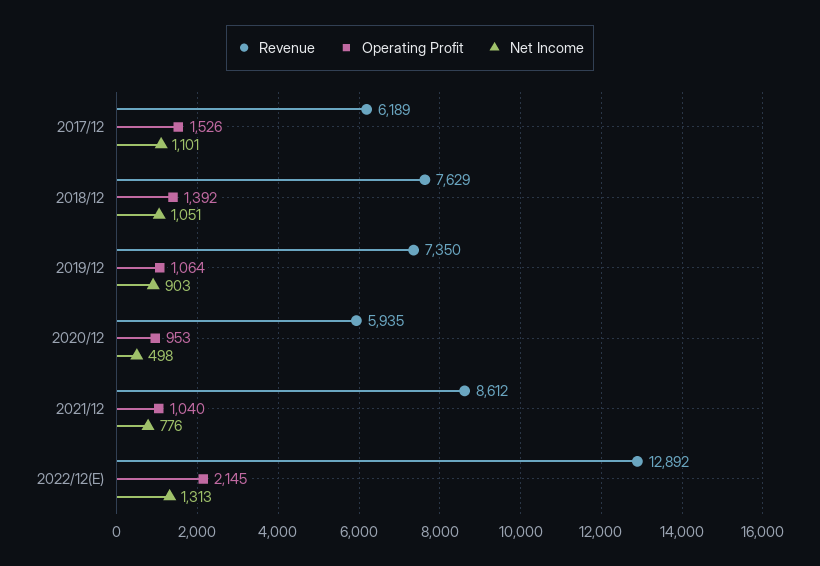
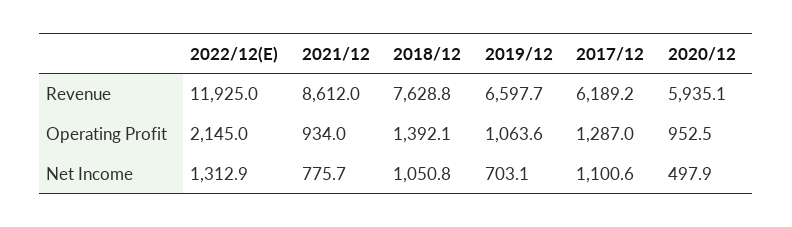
  {
    "Revenue": {
      "2017/12": 6189.2,
      "2018/12": 7628.8,
-     "2019/12": 7350,
+     "2019/12": 6597.7,
      "2020/12": 5935.1,
      "2021/12": 8612,
-     "2022/12(E)": 12892
+     "2022/12(E)": 11925
    },
    "Operating Profit": {
-     "2017/12": 1526,
+     "2017/12": 1287,
      "2018/12": 1392.1,
      "2019/12": 1063.6,
      "2020/12": 952.5,
-     "2021/12": 1040,
+     "2021/12": 934,
      "2022/12(E)": 2145
    },
    "Net Income": {
      "2017/12": 1100.6,
      "2018/12": 1050.8,
-     "2019/12": 903,
+     "2019/12": 703.1,
      "2020/12": 497.9,
      "2021/12": 775.7,
      "2022/12(E)": 1312.9
    }
  }

